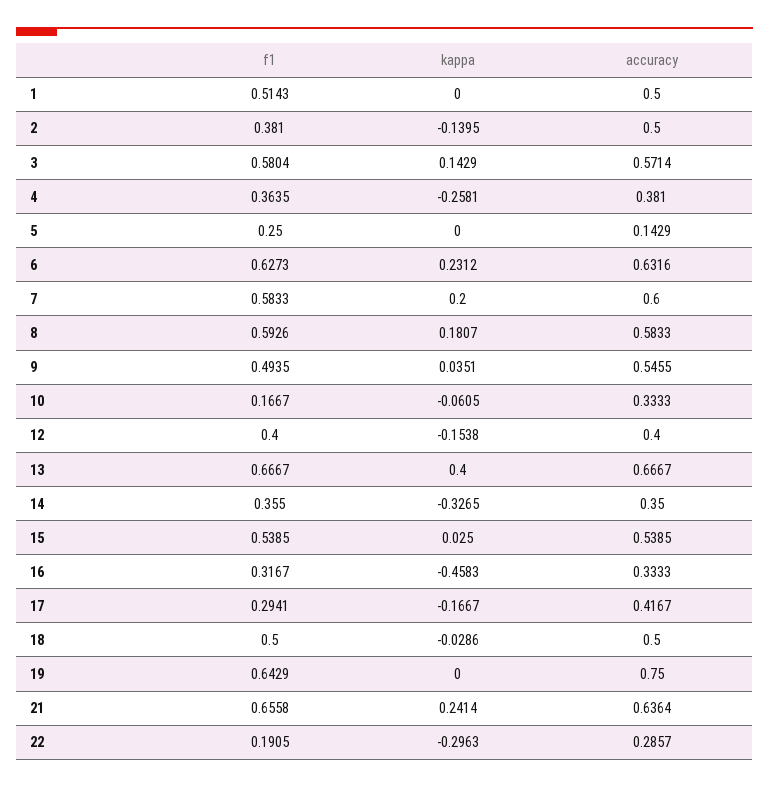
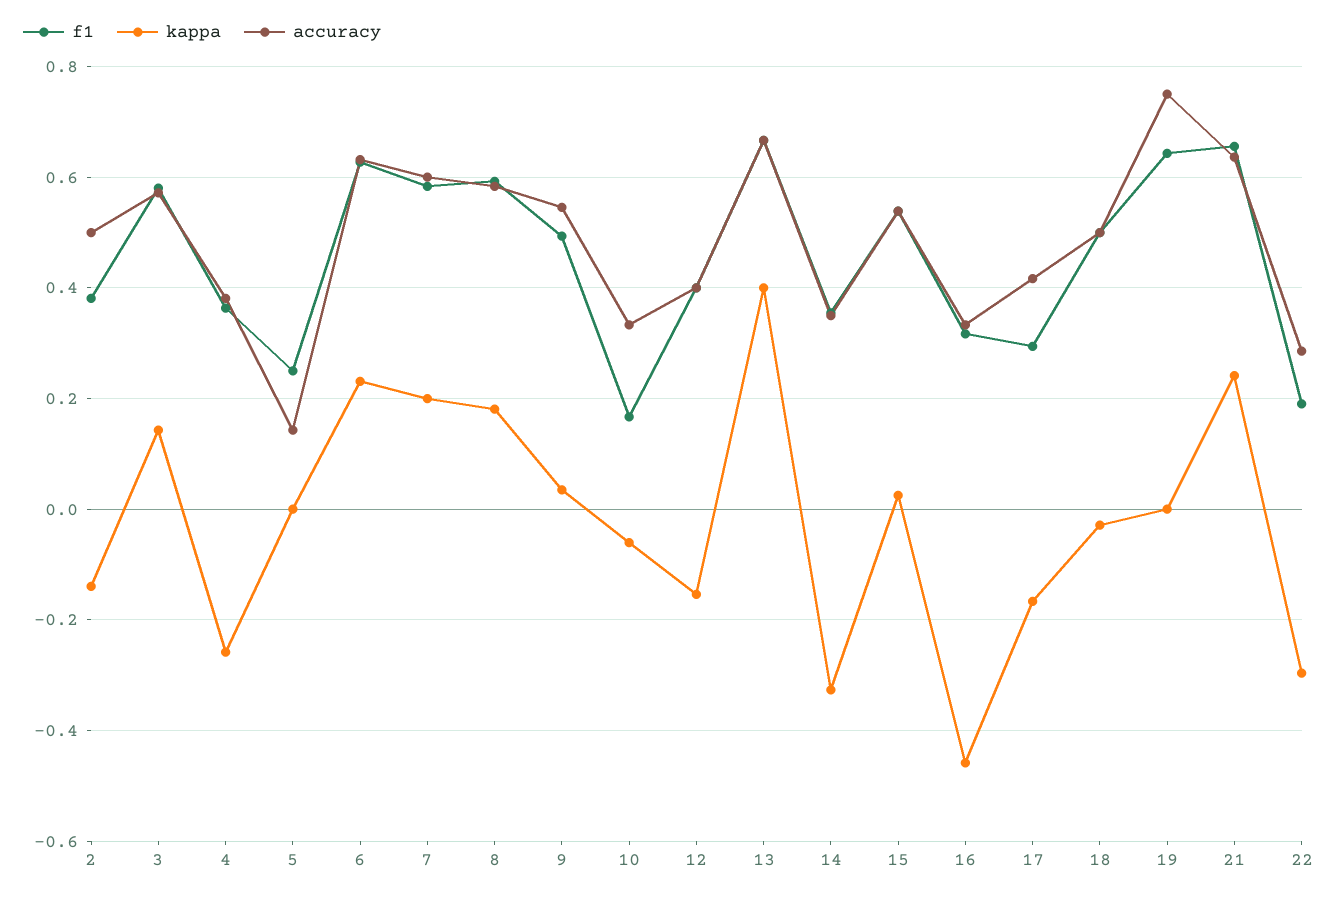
  {
    "f1": {
-     "1": 0.5143,
      "2": 0.381,
      "3": 0.5804,
      "4": 0.3635,
      "5": 0.25,
      "6": 0.6273,
      "7": 0.5833,
      "8": 0.5926,
      "9": 0.4935,
      "10": 0.1667,
      "12": 0.4,
      "13": 0.6667,
      "14": 0.355,
      "15": 0.5385,
      "16": 0.3167,
      "17": 0.2941,
      "18": 0.5,
      "19": 0.6429,
      "21": 0.6558,
      "22": 0.1905
    },
    "kappa": {
-     "1": 0,
      "2": -0.1395,
      "3": 0.1429,
      "4": -0.2581,
      "5": 0,
      "6": 0.2312,
      "7": 0.2,
      "8": 0.1807,
      "9": 0.0351,
      "10": -0.0605,
      "12": -0.1538,
      "13": 0.4,
      "14": -0.3265,
      "15": 0.025,
      "16": -0.4583,
      "17": -0.1667,
      "18": -0.0286,
      "19": 0,
      "21": 0.2414,
      "22": -0.2963
    },
    "accuracy": {
-     "1": 0.5,
      "2": 0.5,
      "3": 0.5714,
      "4": 0.381,
      "5": 0.1429,
      "6": 0.6316,
      "7": 0.6,
      "8": 0.5833,
      "9": 0.5455,
      "10": 0.3333,
      "12": 0.4,
      "13": 0.6667,
      "14": 0.35,
      "15": 0.5385,
      "16": 0.3333,
      "17": 0.4167,
      "18": 0.5,
      "19": 0.75,
      "21": 0.6364,
      "22": 0.2857
    }
  }

